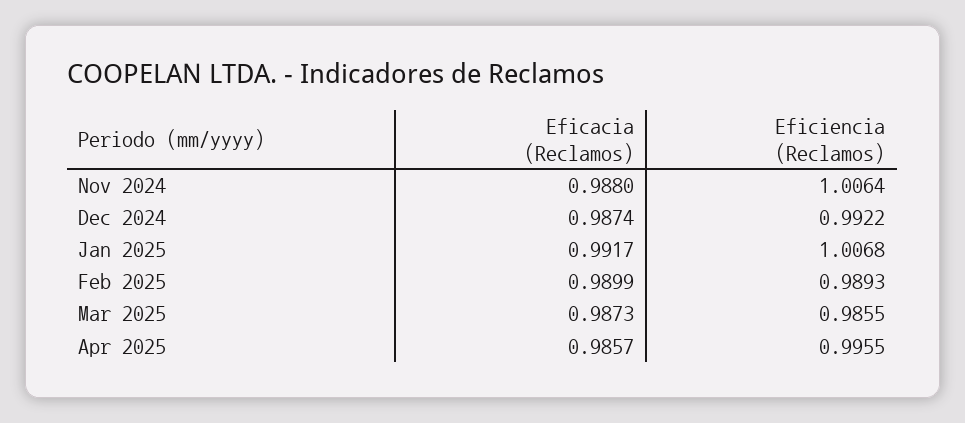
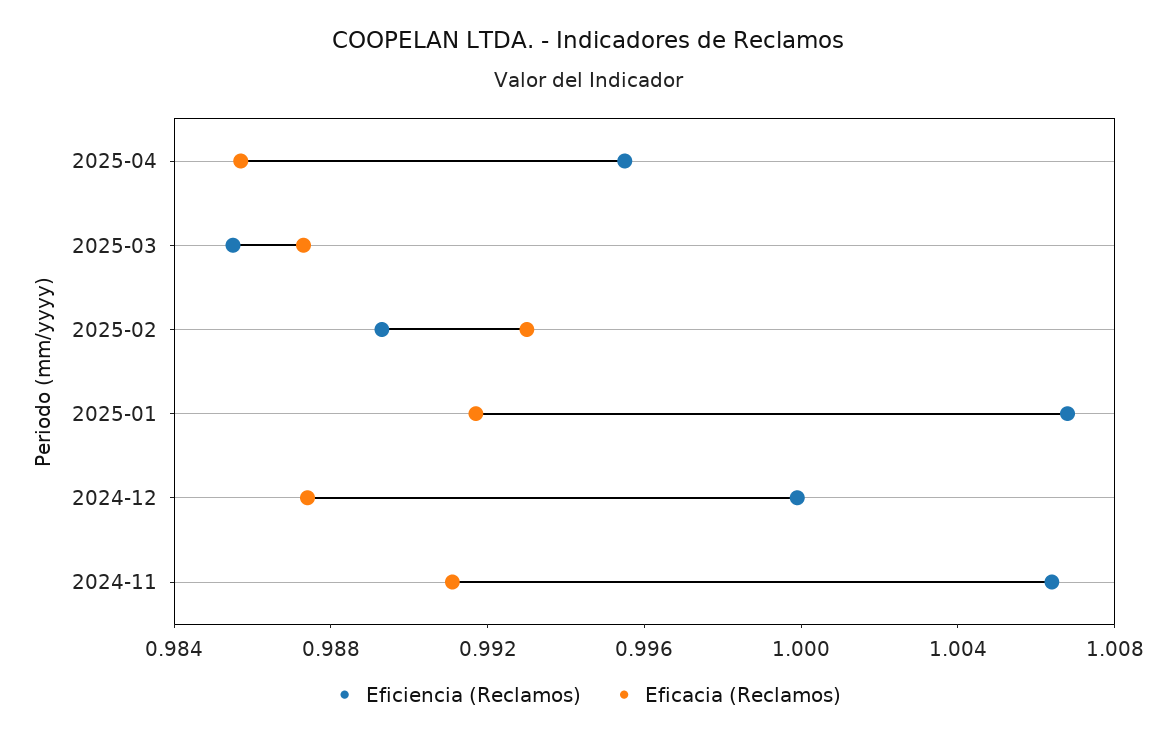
  {
    "Eficacia (Reclamos)": {
-     "Nov 2024": 0.988,
+     "Nov 2024": 0.991,
      "Dec 2024": 0.9874,
      "Jan 2025": 0.9917,
-     "Feb 2025": 0.9899,
+     "Feb 2025": 0.993,
      "Mar 2025": 0.9873,
      "Apr 2025": 0.9857
    },
    "Eficiencia (Reclamos)": {
      "Nov 2024": 1.0064,
-     "Dec 2024": 0.9922,
+     "Dec 2024": 1,
      "Jan 2025": 1.0068,
      "Feb 2025": 0.9893,
      "Mar 2025": 0.9855,
      "Apr 2025": 0.9955
    }
  }

